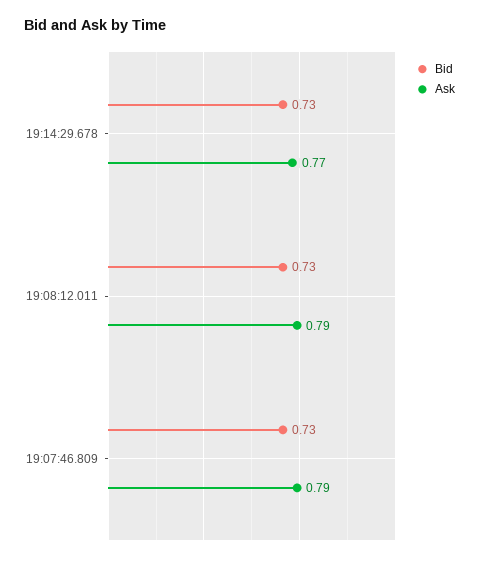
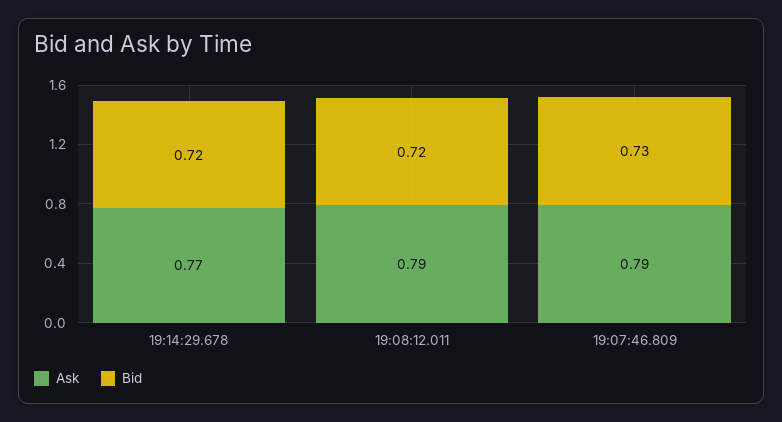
  {
    "Bid": {
-     "19:14:29.678": 0.73,
+     "19:14:29.678": 0.72,
-     "19:08:12.011": 0.73,
+     "19:08:12.011": 0.72,
      "19:07:46.809": 0.73
    },
    "Ask": {
      "19:14:29.678": 0.77,
      "19:08:12.011": 0.79,
      "19:07:46.809": 0.79
    }
  }

